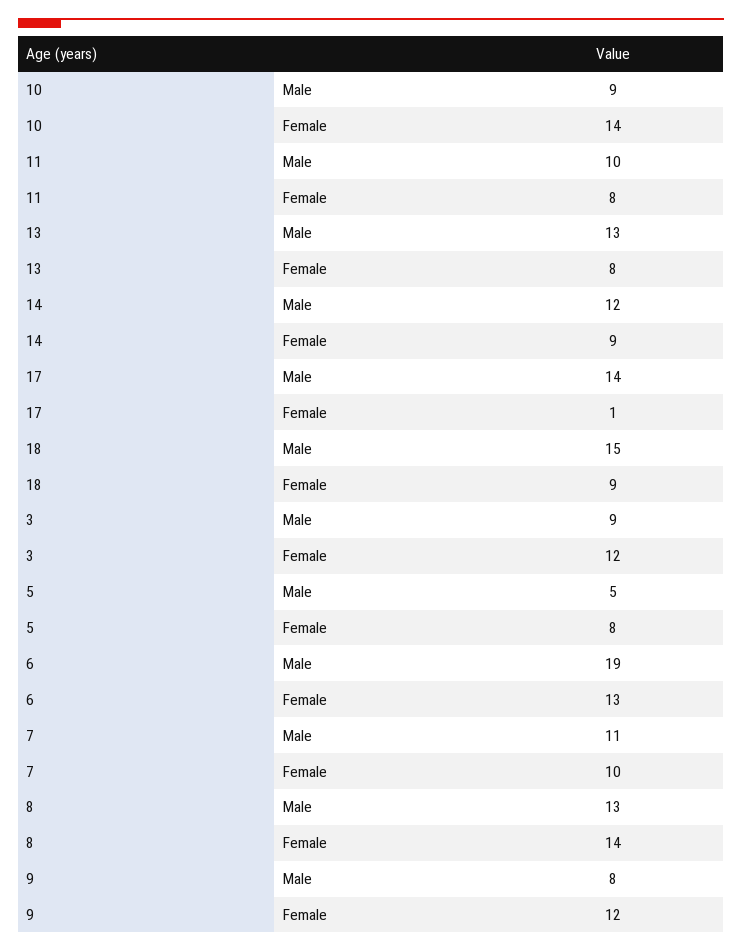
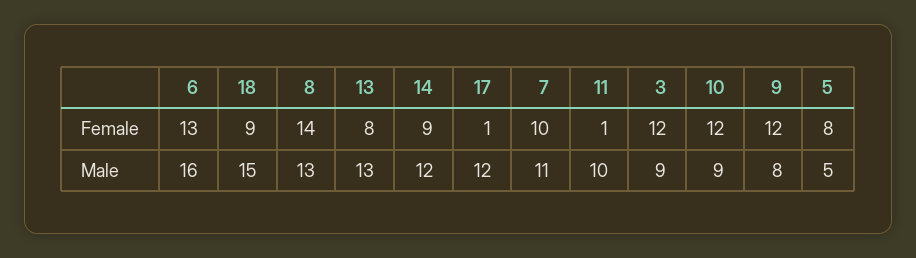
  {
    "10": {
      "Male": 9,
-     "Female": 14
+     "Female": 12
    },
    "11": {
      "Male": 10,
-     "Female": 8
+     "Female": 1
    },
    "13": {
      "Male": 13,
      "Female": 8
    },
    "14": {
      "Male": 12,
      "Female": 9
    },
    "17": {
-     "Male": 14,
+     "Male": 12,
      "Female": 1
    },
    "18": {
      "Male": 15,
      "Female": 9
    },
    "3": {
      "Male": 9,
      "Female": 12
    },
    "5": {
      "Male": 5,
      "Female": 8
    },
    "6": {
-     "Male": 19,
+     "Male": 16,
      "Female": 13
    },
    "7": {
      "Male": 11,
      "Female": 10
    },
    "8": {
      "Male": 13,
      "Female": 14
    },
    "9": {
      "Male": 8,
      "Female": 12
    }
  }

